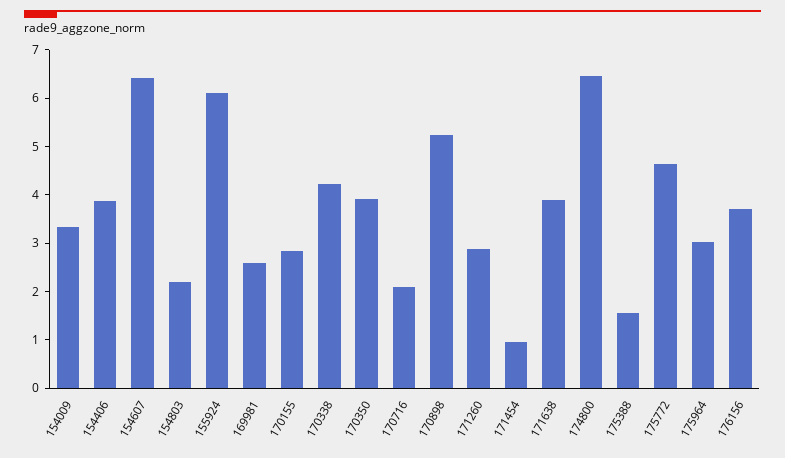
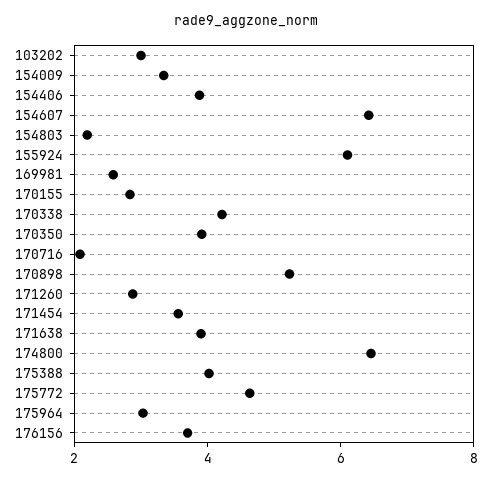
  {
    "154009": 3.4,
    "154406": 3.8,
    "154607": 6.4,
    "154803": 2.2,
    "155924": 6.2,
    "169981": 2.6,
    "170155": 2.8,
    "170338": 4.2,
    "170350": 4,
    "170716": 2,
    "170898": 5.2,
    "171260": 2.8,
-   "171454": 1,
+   "171454": 3.5,
    "171638": 4,
    "174800": 6.4,
-   "175388": 1.6,
+   "175388": 4,
    "175772": 4.6,
    "175964": 3,
-   "176156": 3.8
+   "176156": 3.8,
+   "103202": 3
  }

